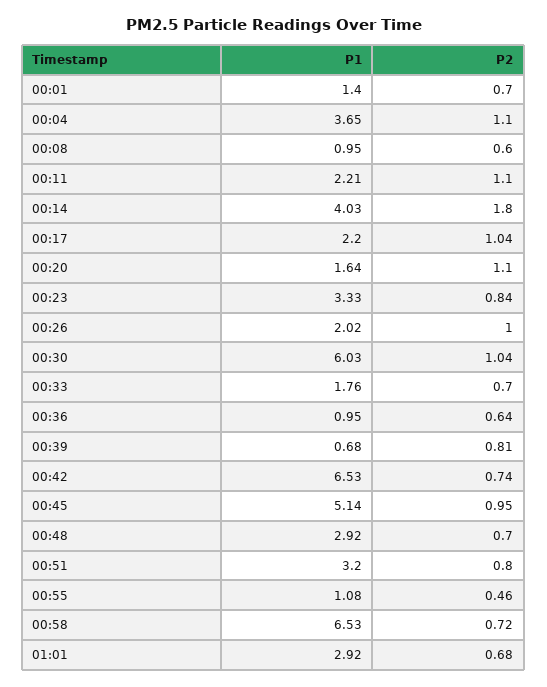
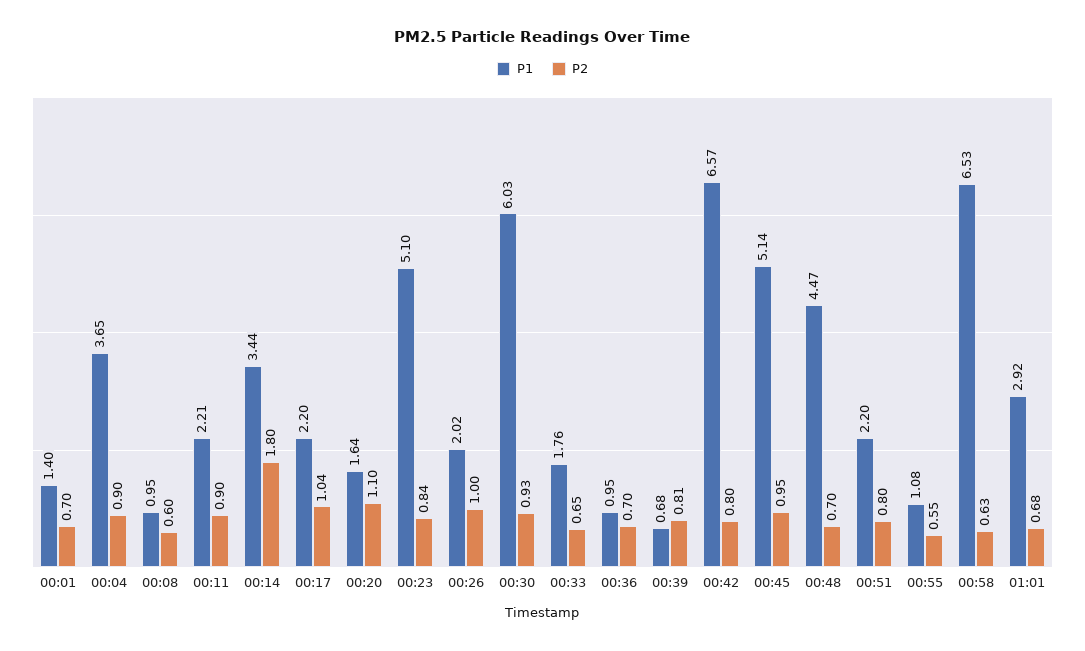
  {
    "P1": {
      "00:01": 1.4,
      "00:04": 3.65,
      "00:08": 0.95,
      "00:11": 2.21,
-     "00:14": 4.03,
+     "00:14": 3.44,
      "00:17": 2.2,
      "00:20": 1.64,
-     "00:23": 3.33,
+     "00:23": 5.1,
      "00:26": 2.02,
      "00:30": 6.03,
      "00:33": 1.76,
      "00:36": 0.95,
      "00:39": 0.68,
-     "00:42": 6.53,
+     "00:42": 6.57,
      "00:45": 5.14,
-     "00:48": 2.92,
+     "00:48": 4.47,
-     "00:51": 3.2,
+     "00:51": 2.2,
      "00:55": 1.08,
      "00:58": 6.53,
      "01:01": 2.92
    },
    "P2": {
      "00:01": 0.7,
-     "00:04": 1.1,
+     "00:04": 0.9,
      "00:08": 0.6,
-     "00:11": 1.1,
+     "00:11": 0.9,
      "00:14": 1.8,
      "00:17": 1.04,
      "00:20": 1.1,
      "00:23": 0.84,
      "00:26": 1,
-     "00:30": 1.04,
+     "00:30": 0.93,
-     "00:33": 0.7,
+     "00:33": 0.65,
-     "00:36": 0.64,
+     "00:36": 0.7,
      "00:39": 0.81,
-     "00:42": 0.74,
+     "00:42": 0.8,
      "00:45": 0.95,
      "00:48": 0.7,
      "00:51": 0.8,
-     "00:55": 0.46,
+     "00:55": 0.55,
-     "00:58": 0.72,
+     "00:58": 0.63,
      "01:01": 0.68
    }
  }

